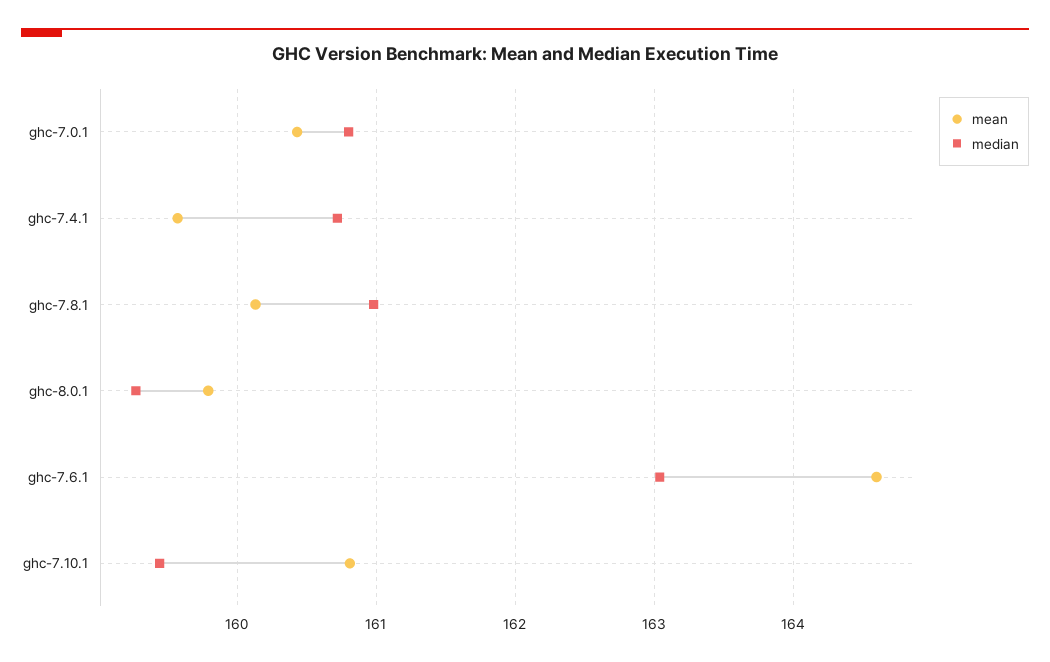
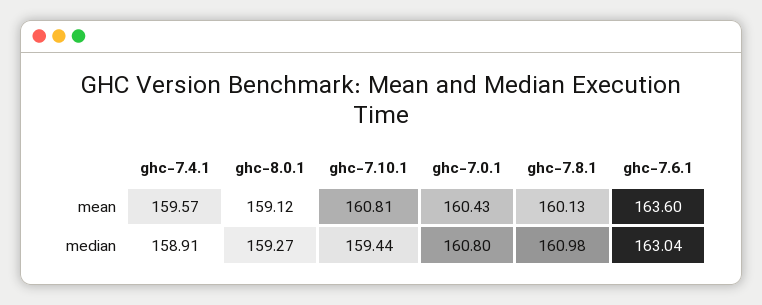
  {
    "mean": {
      "ghc-7.0.1": 160.43,
      "ghc-7.4.1": 159.57,
      "ghc-7.8.1": 160.13,
-     "ghc-8.0.1": 159.8,
+     "ghc-8.0.1": 159.12,
-     "ghc-7.6.1": 164.6,
+     "ghc-7.6.1": 163.6,
      "ghc-7.10.1": 160.81
    },
    "median": {
      "ghc-7.0.1": 160.8,
-     "ghc-7.4.1": 160.7,
+     "ghc-7.4.1": 158.91,
      "ghc-7.8.1": 160.98,
      "ghc-8.0.1": 159.27,
      "ghc-7.6.1": 163.04,
      "ghc-7.10.1": 159.44
    }
  }

